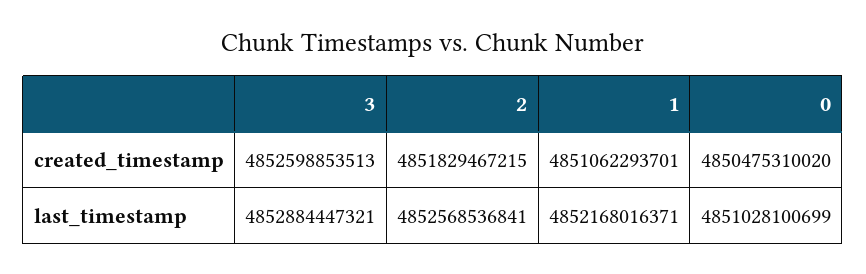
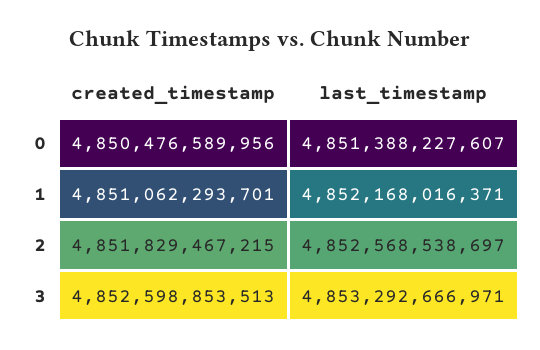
  {
    "3": {
      "created_timestamp": 4852598853513,
-     "last_timestamp": 4852884447321
+     "last_timestamp": 4853292666971
    },
    "2": {
      "created_timestamp": 4851829467215,
-     "last_timestamp": 4852568536841
+     "last_timestamp": 4852568538697
    },
    "1": {
      "created_timestamp": 4851062293701,
      "last_timestamp": 4852168016371
    },
    "0": {
-     "created_timestamp": 4850475310020,
+     "created_timestamp": 4850476589956,
-     "last_timestamp": 4851028100699
+     "last_timestamp": 4851388227607
    }
  }

